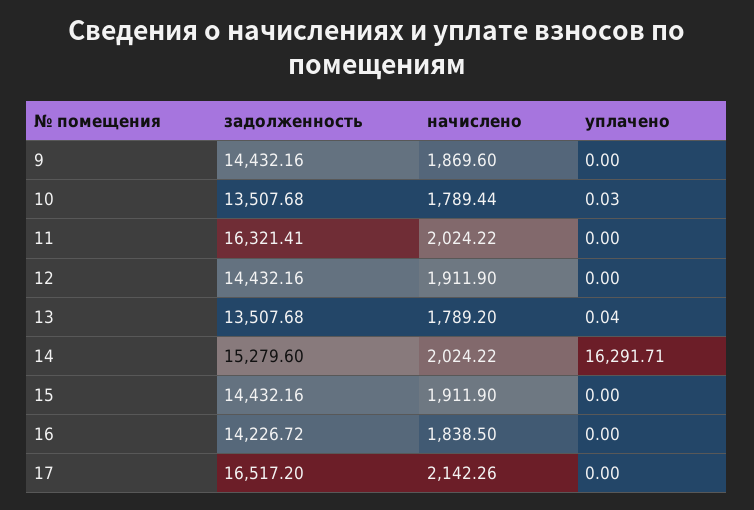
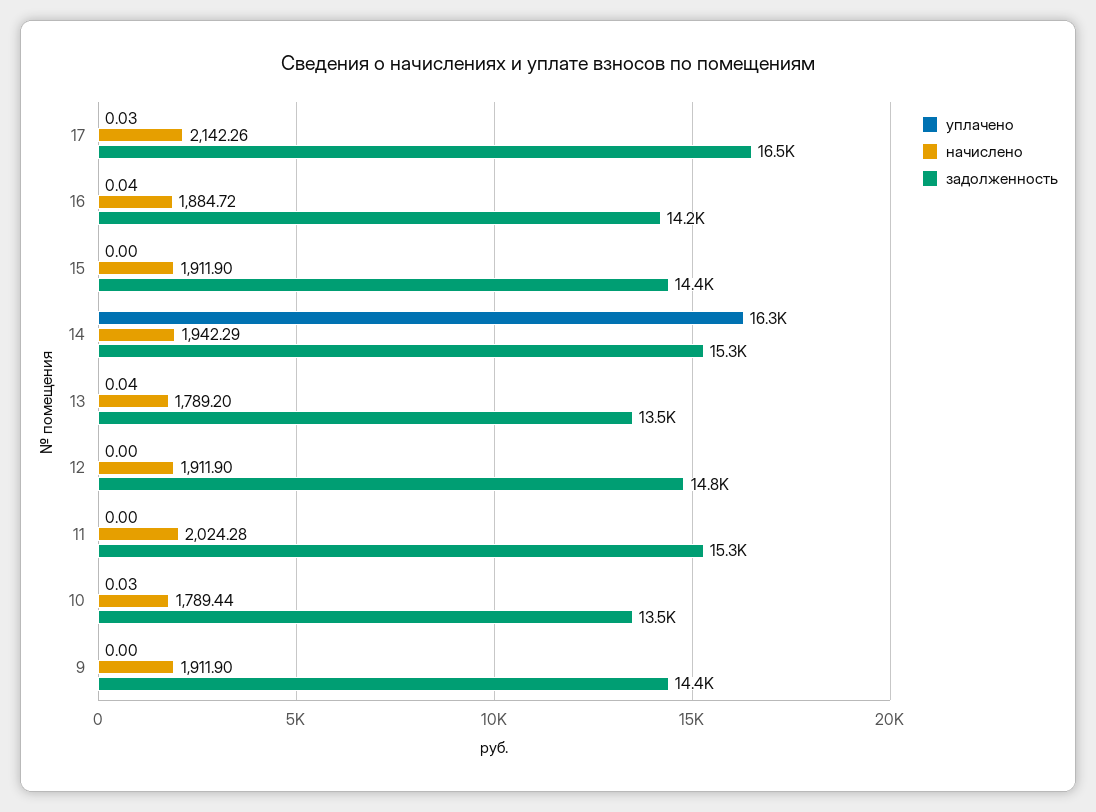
  {
    "задолженность": {
      "9": 14432.16,
      "10": 13507.68,
-     "11": 16321.41,
+     "11": 15300,
-     "12": 14432.16,
+     "12": 14800,
      "13": 13507.68,
      "14": 15279.6,
      "15": 14432.16,
      "16": 14226.72,
      "17": 16517.2
    },
    "начислено": {
-     "9": 1869.6,
+     "9": 1911.9,
      "10": 1789.44,
-     "11": 2024.22,
+     "11": 2024.28,
      "12": 1911.9,
      "13": 1789.2,
-     "14": 2024.22,
+     "14": 1942.29,
      "15": 1911.9,
-     "16": 1838.5,
+     "16": 1884.72,
      "17": 2142.26
    },
    "уплачено": {
      "9": 0,
      "10": 0.03,
      "11": 0,
      "12": 0,
      "13": 0.04,
      "14": 16291.71,
      "15": 0,
-     "16": 0,
+     "16": 0.04,
-     "17": 0
+     "17": 0.03
    }
  }

